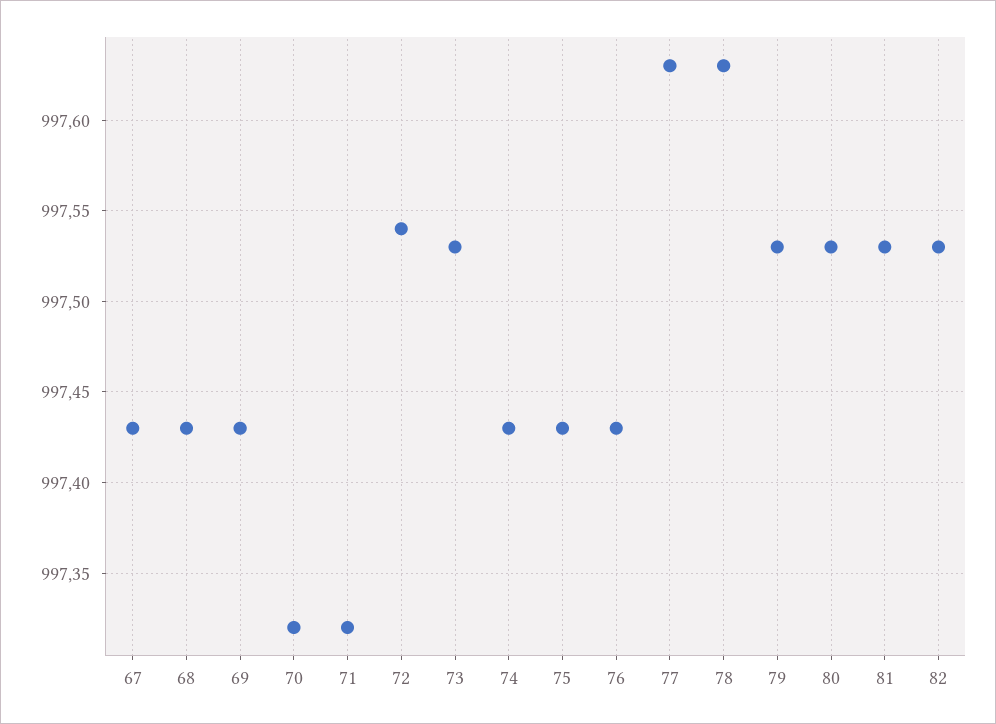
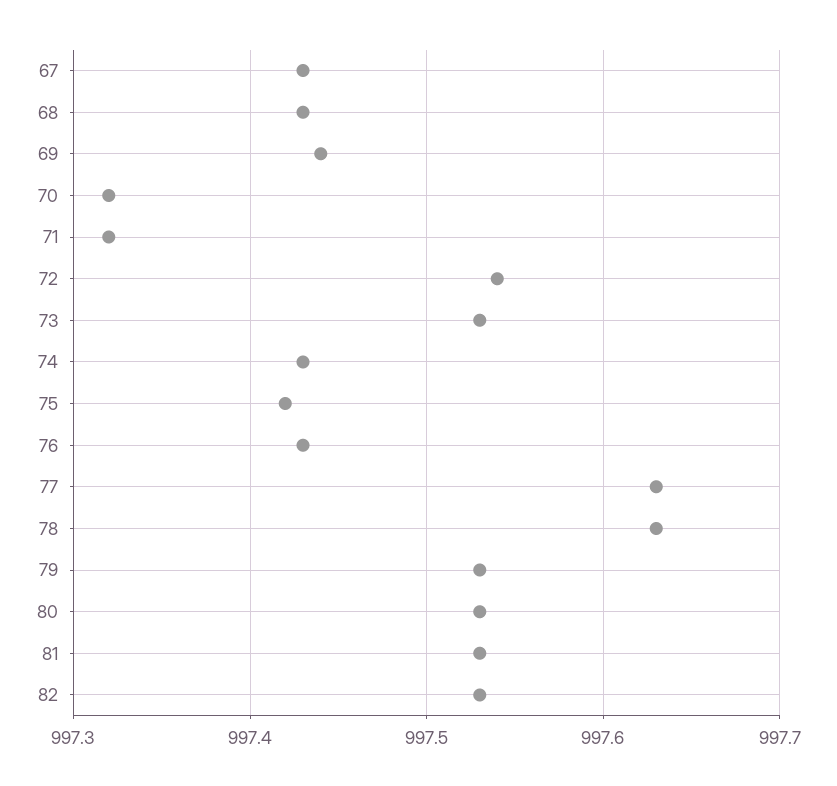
  {
    "67": 997.43,
    "68": 997.43,
-   "69": 997.43,
+   "69": 997.44,
    "70": 997.32,
    "71": 997.32,
    "72": 997.54,
    "73": 997.53,
    "74": 997.43,
-   "75": 997.43,
+   "75": 997.42,
    "76": 997.43,
    "77": 997.63,
    "78": 997.63,
    "79": 997.53,
    "80": 997.53,
    "81": 997.53,
    "82": 997.53
  }

